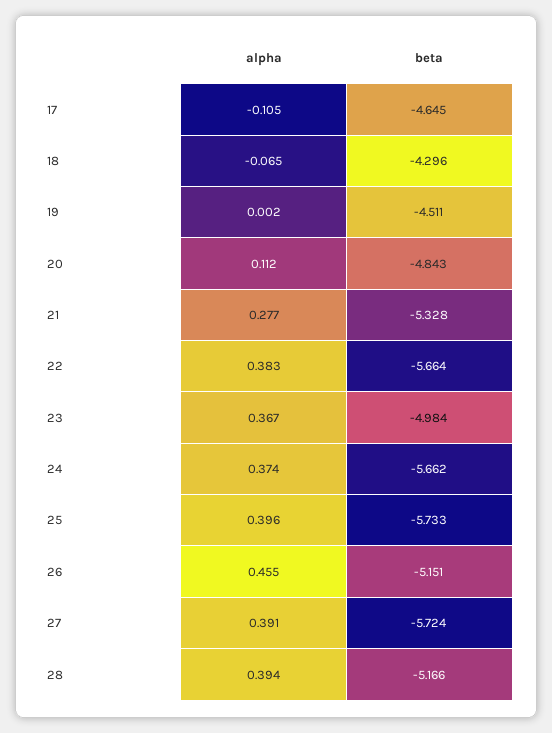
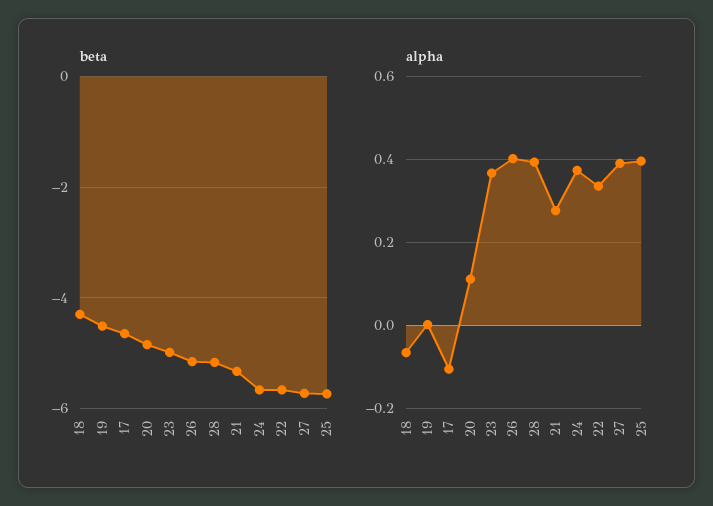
  {
    "alpha": {
      "17": -0.105,
      "18": -0.065,
      "19": 0.002,
      "20": 0.112,
      "21": 0.277,
-     "22": 0.383,
+     "22": 0.34,
      "23": 0.367,
      "24": 0.374,
      "25": 0.396,
-     "26": 0.455,
+     "26": 0.4,
      "27": 0.391,
      "28": 0.394
    },
    "beta": {
      "17": -4.645,
      "18": -4.296,
      "19": -4.511,
      "20": -4.843,
      "21": -5.328,
      "22": -5.664,
      "23": -4.984,
      "24": -5.662,
      "25": -5.733,
      "26": -5.151,
      "27": -5.724,
      "28": -5.166
    }
  }

